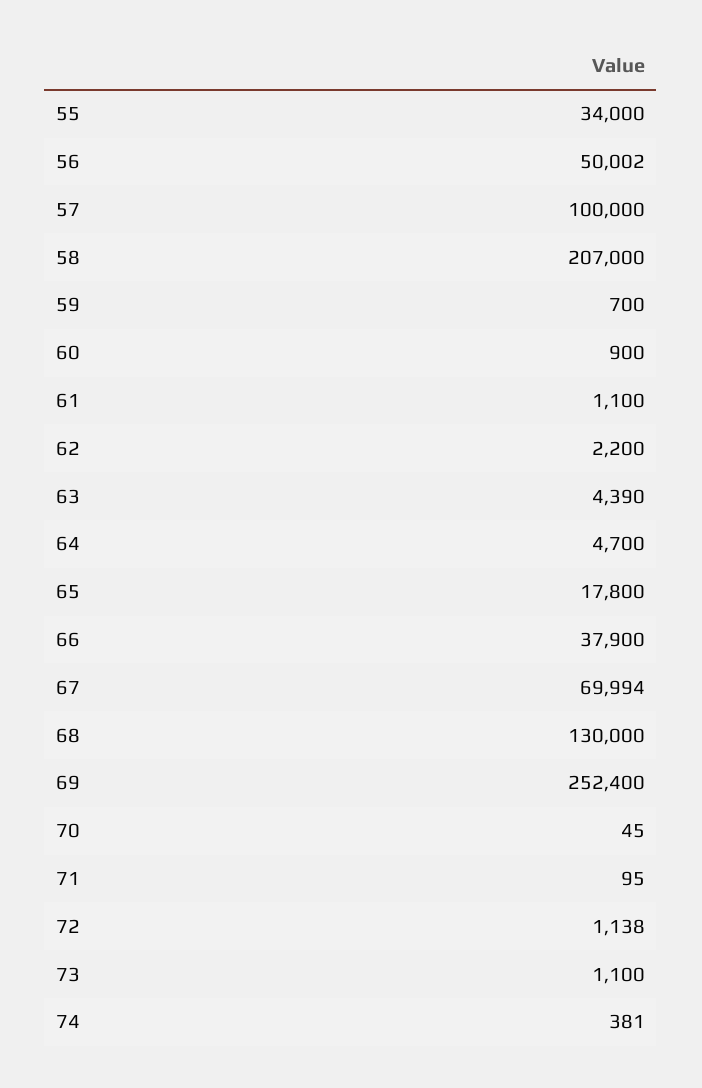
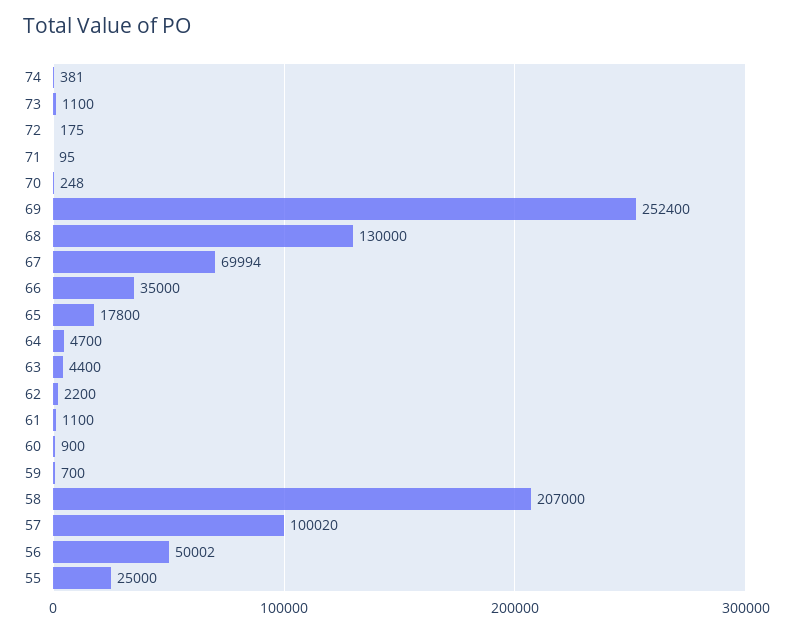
  {
-   "55": 34000,
+   "55": 25000,
    "56": 50002,
-   "57": 100000,
+   "57": 100020,
    "58": 207000,
    "59": 700,
    "60": 900,
    "61": 1100,
    "62": 2200,
-   "63": 4390,
+   "63": 4400,
    "64": 4700,
    "65": 17800,
-   "66": 37900,
+   "66": 35000,
    "67": 69994,
    "68": 130000,
    "69": 252400,
-   "70": 45,
+   "70": 248,
    "71": 95,
-   "72": 1138,
+   "72": 175,
    "73": 1100,
    "74": 381
  }

